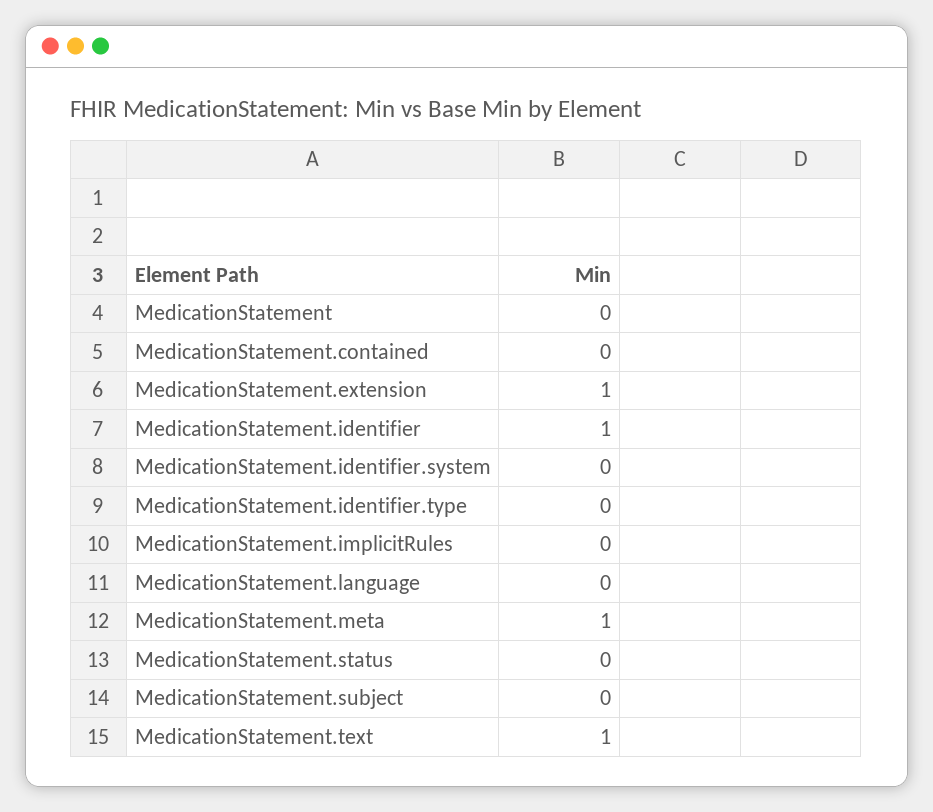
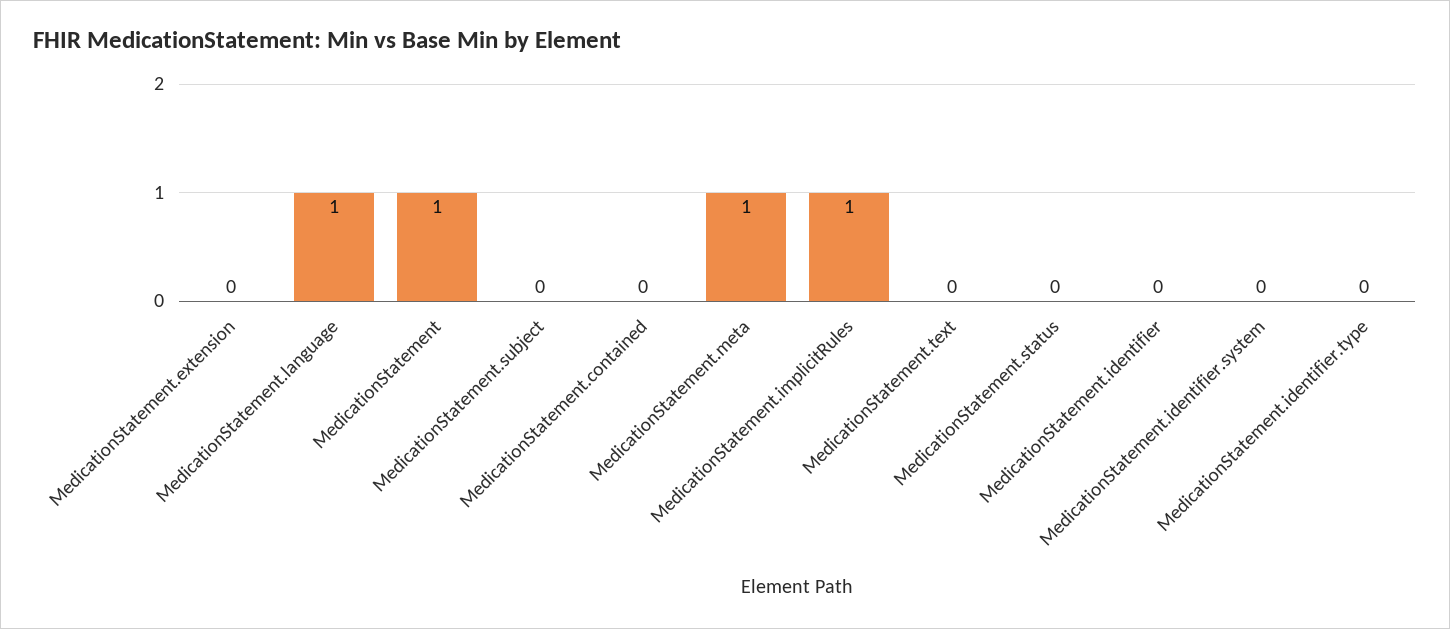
  {
-   "MedicationStatement": 0,
+   "MedicationStatement": 1,
    "MedicationStatement.contained": 0,
-   "MedicationStatement.extension": 1,
+   "MedicationStatement.extension": 0,
-   "MedicationStatement.identifier": 1,
+   "MedicationStatement.identifier": 0,
    "MedicationStatement.identifier.system": 0,
    "MedicationStatement.identifier.type": 0,
-   "MedicationStatement.implicitRules": 0,
+   "MedicationStatement.implicitRules": 1,
-   "MedicationStatement.language": 0,
+   "MedicationStatement.language": 1,
    "MedicationStatement.meta": 1,
    "MedicationStatement.status": 0,
    "MedicationStatement.subject": 0,
-   "MedicationStatement.text": 1
+   "MedicationStatement.text": 0
  }

